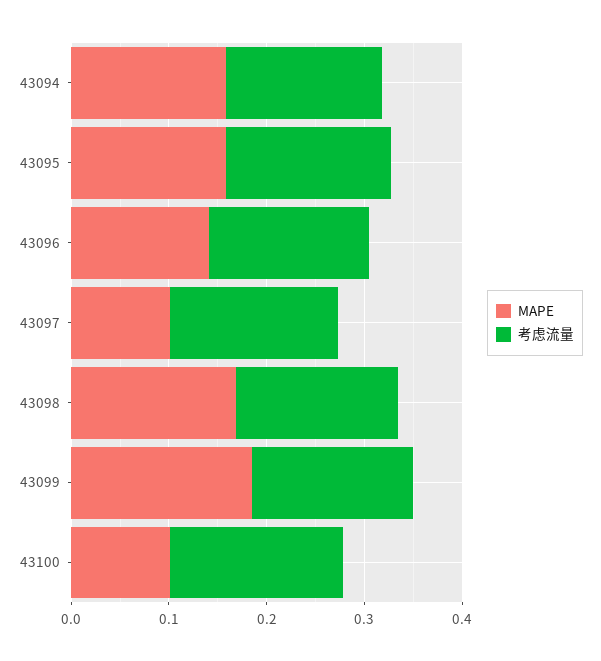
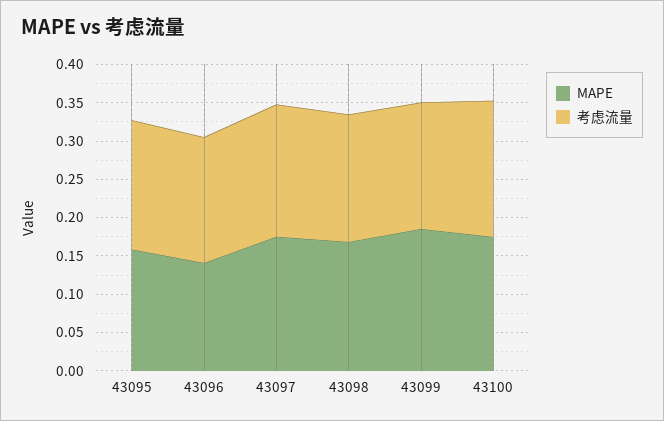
  {
    "MAPE": {
-     "43094": 0.16,
      "43095": 0.16,
      "43096": 0.14,
-     "43097": 0.1,
+     "43097": 0.175,
      "43098": 0.16,
      "43099": 0.18,
-     "43100": 0.1
+     "43100": 0.175
    },
    "考虑流量": {
-     "43094": 0.16,
      "43095": 0.16,
      "43096": 0.16,
      "43097": 0.18,
      "43098": 0.16,
      "43099": 0.16,
      "43100": 0.18
    }
  }

